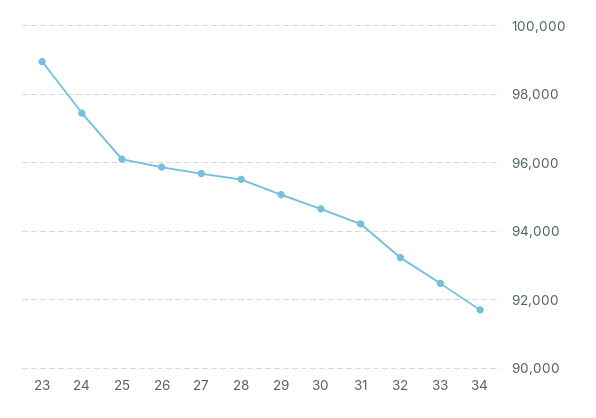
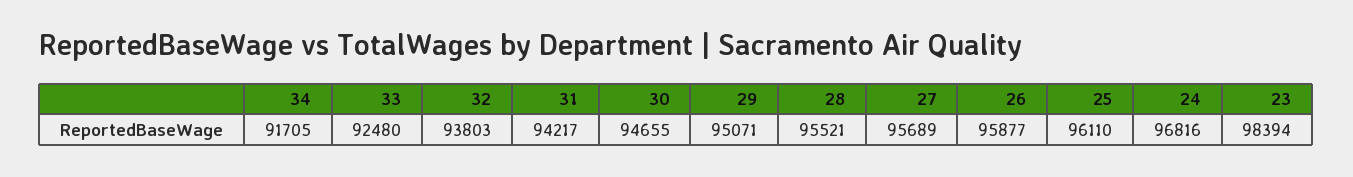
  {
-   "23": 99000,
+   "23": 98394,
-   "24": 97400,
+   "24": 96816,
    "25": 96110,
    "26": 95877,
    "27": 95689,
    "28": 95521,
    "29": 95071,
    "30": 94655,
    "31": 94217,
-   "32": 93200,
+   "32": 93803,
    "33": 92480,
    "34": 91705
  }

